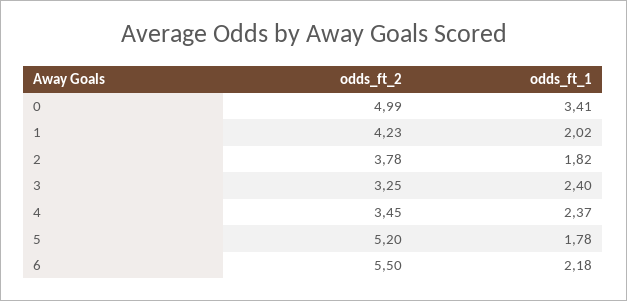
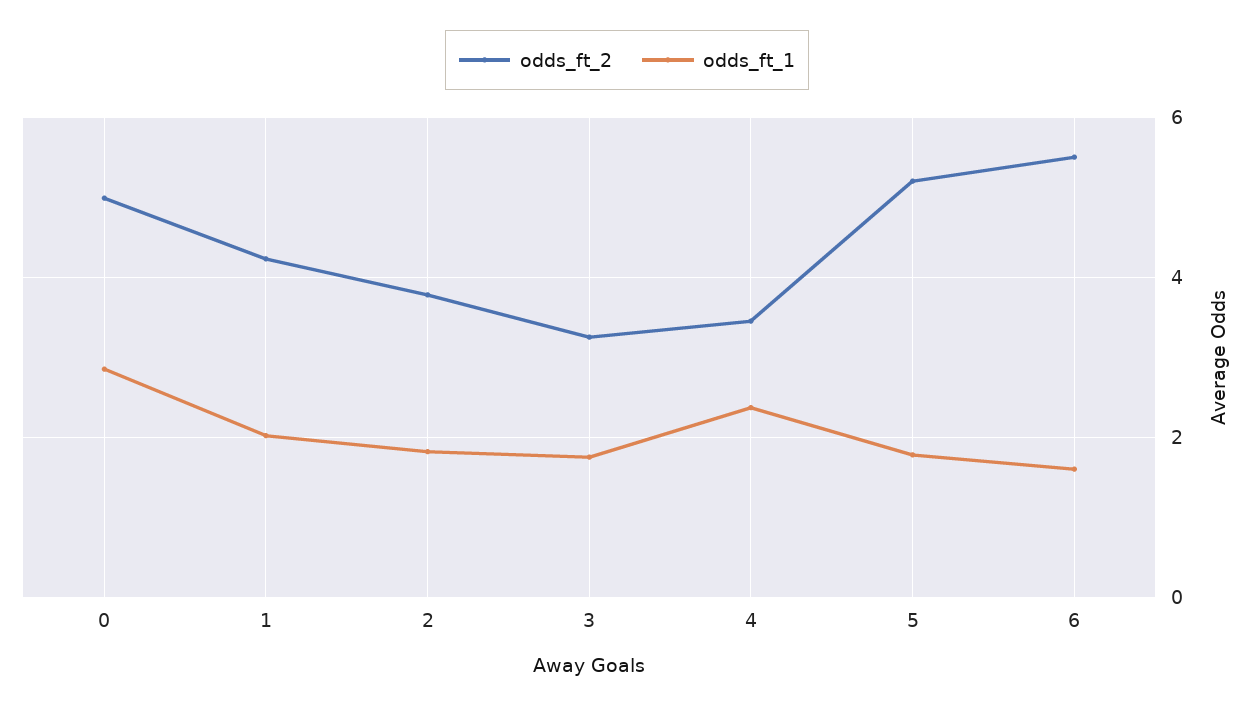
  {
    "odds_ft_2": {
      "0": 4.99,
      "1": 4.23,
      "2": 3.78,
      "3": 3.25,
      "4": 3.45,
      "5": 5.2,
      "6": 5.5
    },
    "odds_ft_1": {
-     "0": 3.41,
+     "0": 2.8,
      "1": 2.02,
      "2": 1.82,
-     "3": 2.4,
+     "3": 1.8,
      "4": 2.37,
      "5": 1.78,
-     "6": 2.18
+     "6": 1.6
    }
  }

